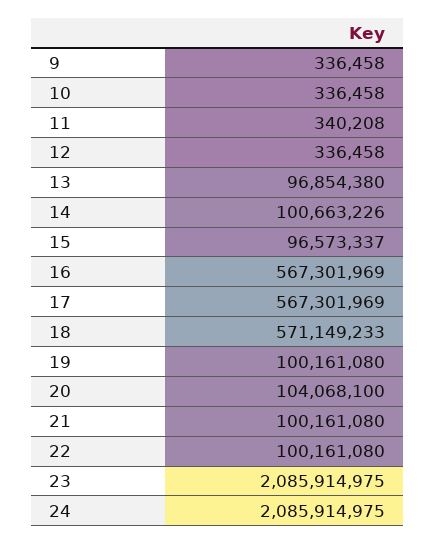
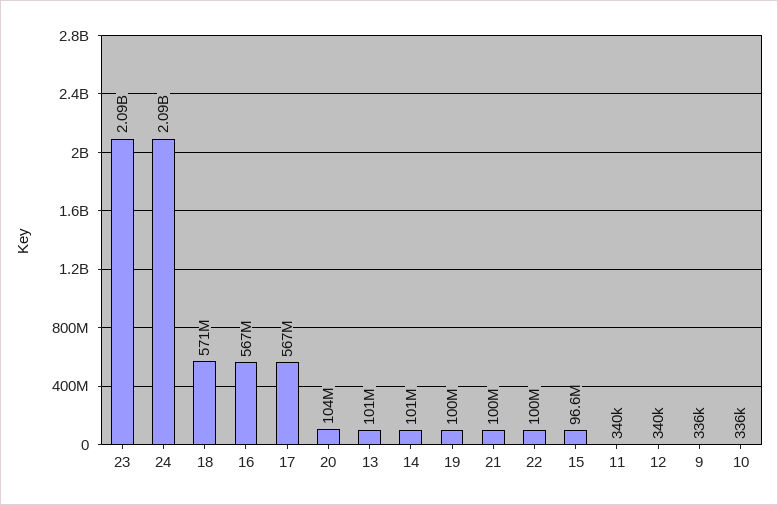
  {
    "9": 336458,
    "10": 336458,
    "11": 340208,
-   "12": 336458,
+   "12": 340000,
-   "13": 96854380,
+   "13": 101000000,
    "14": 100663226,
    "15": 96573337,
    "16": 567301969,
    "17": 567301969,
    "18": 571149233,
    "19": 100161080,
    "20": 104068100,
    "21": 100161080,
    "22": 100161080,
    "23": 2085914975,
    "24": 2085914975
  }

